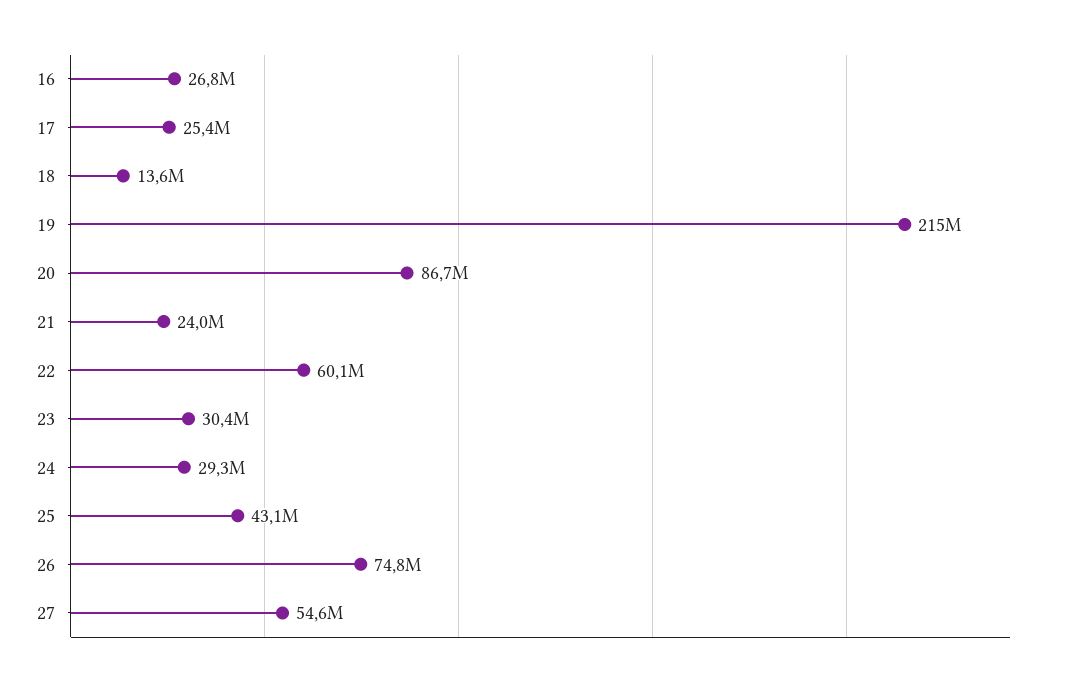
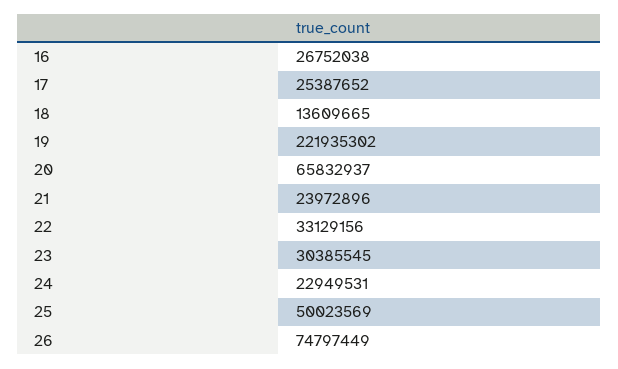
  {
    "16": 26752038,
    "17": 25387652,
    "18": 13609665,
-   "19": 215000000,
+   "19": 221935302,
-   "20": 86700000,
+   "20": 65832937,
    "21": 23972896,
-   "22": 60100000,
+   "22": 33129156,
    "23": 30385545,
-   "24": 29300000,
+   "24": 22949531,
-   "25": 43100000,
+   "25": 50023569,
-   "26": 74797449,
+   "26": 74797449
-   "27": 54600000
  }

